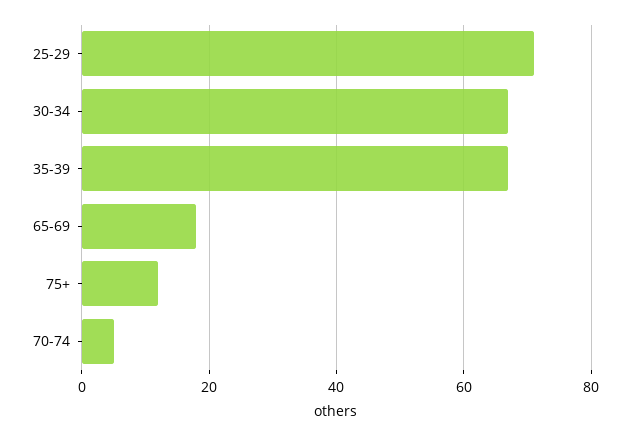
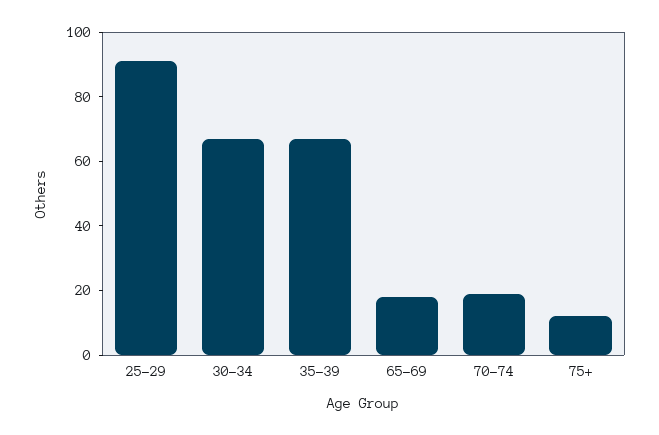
  {
-   "25-29": 70,
+   "25-29": 90,
    "30-34": 65,
    "35-39": 65,
    "65-69": 20,
    "75+": 10,
-   "70-74": 5
+   "70-74": 20
  }

